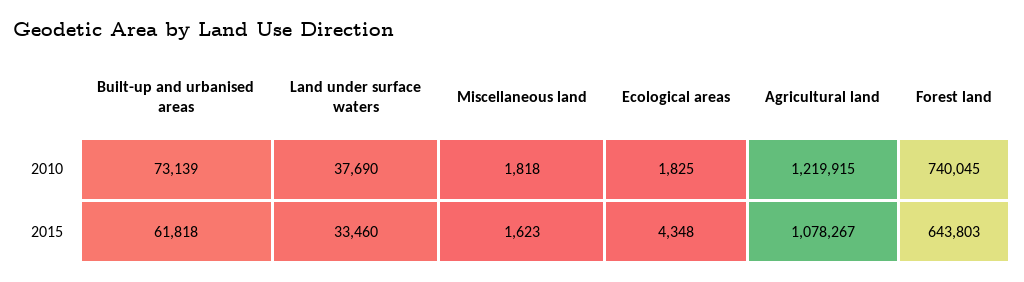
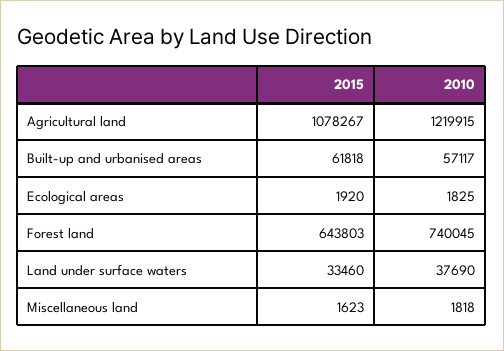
  {
    "Built-up and urbanised areas": {
-     "2010": 73139,
+     "2010": 57117,
      "2015": 61818
    },
    "Land under surface waters": {
      "2010": 37690,
      "2015": 33460
    },
    "Miscellaneous land": {
      "2010": 1818,
      "2015": 1623
    },
    "Ecological areas": {
      "2010": 1825,
-     "2015": 4348
+     "2015": 1920
    },
    "Agricultural land": {
      "2010": 1219915,
      "2015": 1078267
    },
    "Forest land": {
      "2010": 740045,
      "2015": 643803
    }
  }

